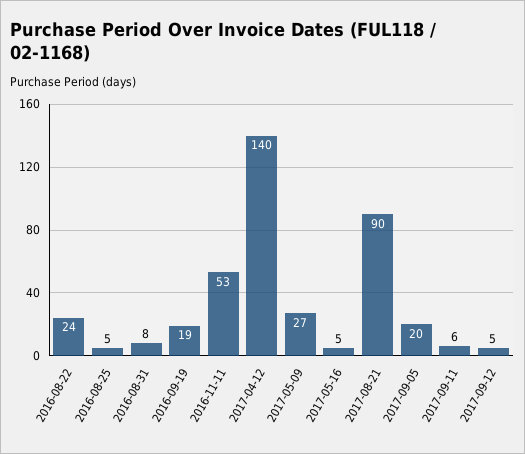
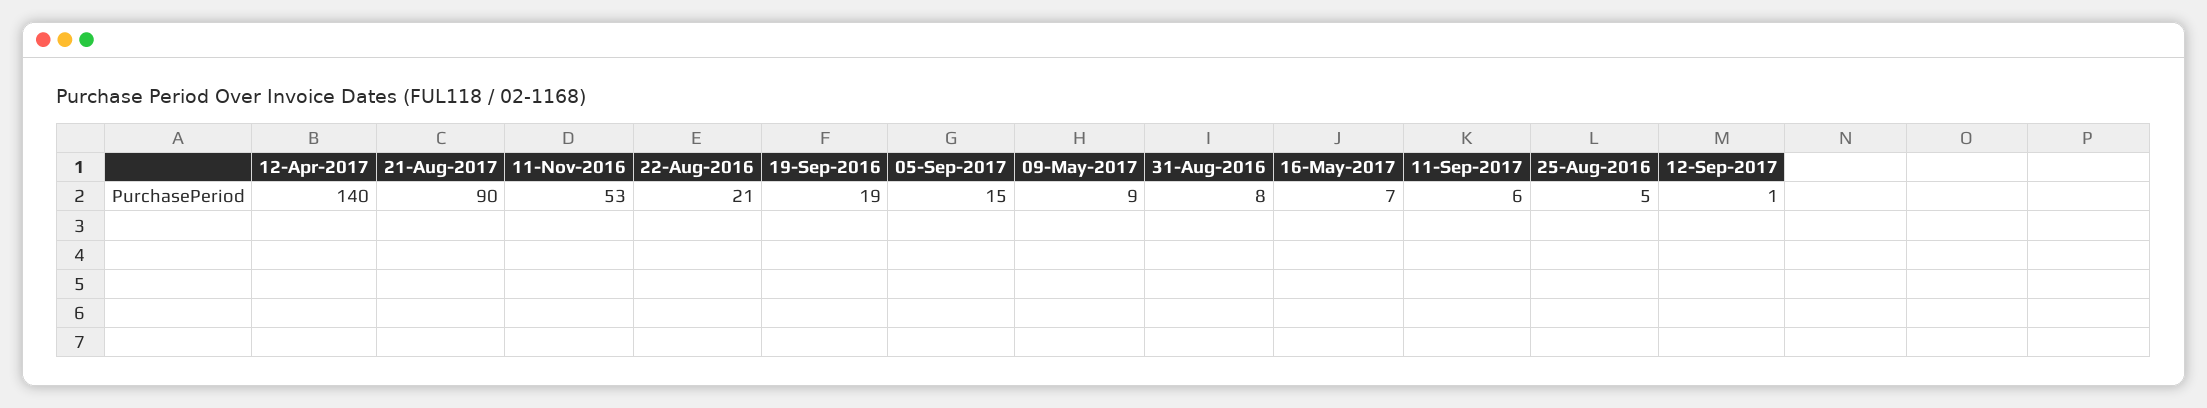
  {
-   "2016-08-22": 24,
+   "2016-08-22": 21,
    "2016-08-25": 5,
    "2016-08-31": 8,
    "2016-09-19": 19,
    "2016-11-11": 53,
    "2017-04-12": 140,
-   "2017-05-09": 27,
+   "2017-05-09": 9,
-   "2017-05-16": 5,
+   "2017-05-16": 7,
    "2017-08-21": 90,
-   "2017-09-05": 20,
+   "2017-09-05": 15,
    "2017-09-11": 6,
-   "2017-09-12": 5
+   "2017-09-12": 1
  }

